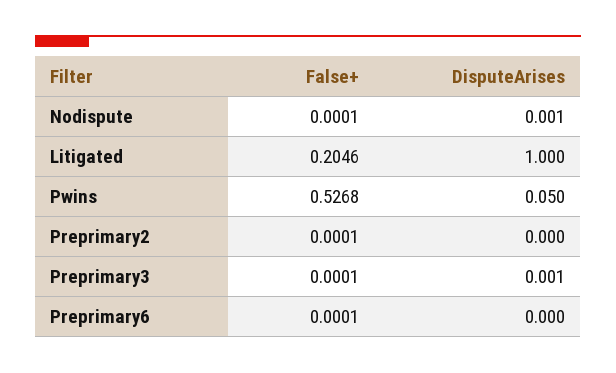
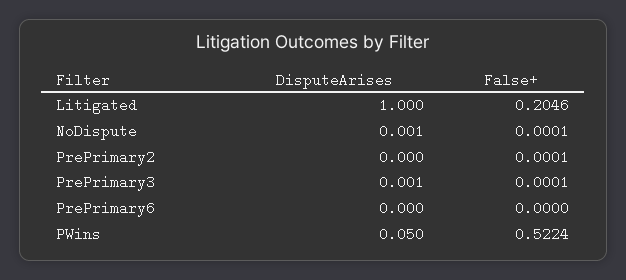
  {
    "False+": {
      "Nodispute": 0.0001,
      "Litigated": 0.2046,
-     "Pwins": 0.5268,
+     "Pwins": 0.5224,
      "Preprimary2": 0.0001,
      "Preprimary3": 0.0001,
-     "Preprimary6": 0.0001
+     "Preprimary6": 0
    },
    "DisputeArises": {
      "Nodispute": 0.001,
      "Litigated": 1,
      "Pwins": 0.05,
      "Preprimary2": 0,
      "Preprimary3": 0.001,
      "Preprimary6": 0
    }
  }

